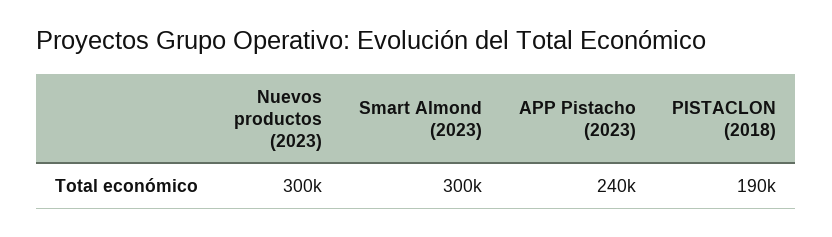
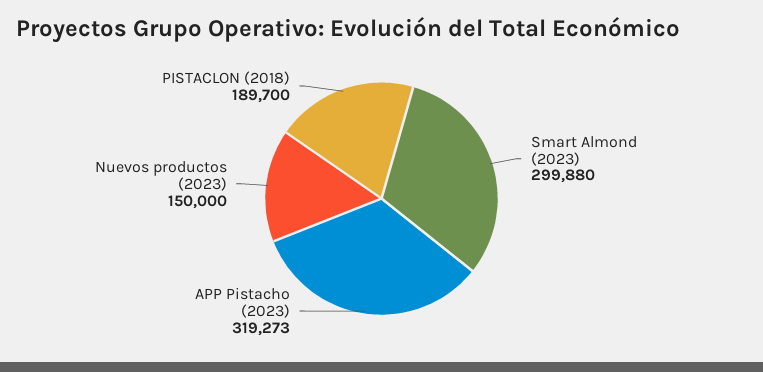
  {
-   "Nuevos productos (2023)": 300000,
+   "Nuevos productos (2023)": 150000,
    "Smart Almond (2023)": 299880,
-   "APP Pistacho (2023)": 240000,
+   "APP Pistacho (2023)": 319273,
    "PISTACLON (2018)": 189700
  }

